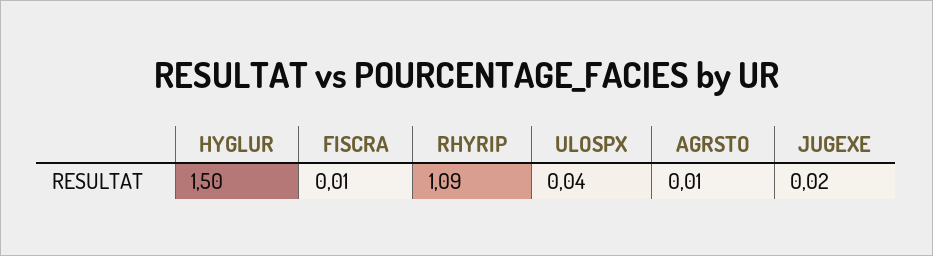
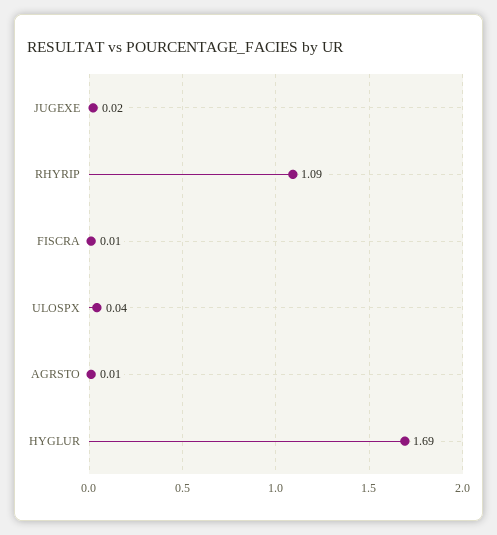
  {
-   "HYGLUR": 1.5,
+   "HYGLUR": 1.69,
    "FISCRA": 0.01,
    "RHYRIP": 1.09,
    "ULOSPX": 0.04,
    "AGRSTO": 0.01,
    "JUGEXE": 0.02
  }

